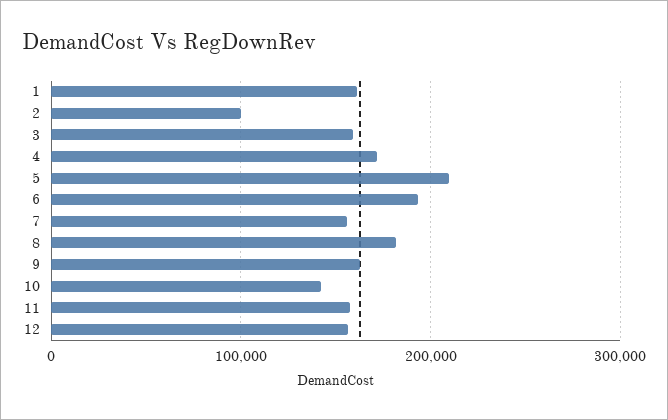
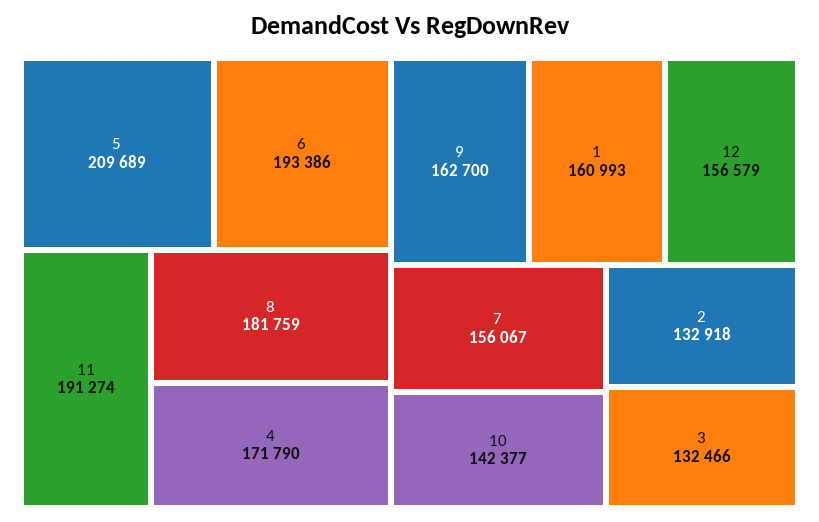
  {
    "1": 160993,
-   "2": 100000,
+   "2": 132918,
-   "3": 160000,
+   "3": 132466,
    "4": 171790,
    "5": 209689,
    "6": 193386,
    "7": 156067,
    "8": 181759,
    "9": 162700,
    "10": 142377,
-   "11": 160000,
+   "11": 191274,
    "12": 156579
  }

